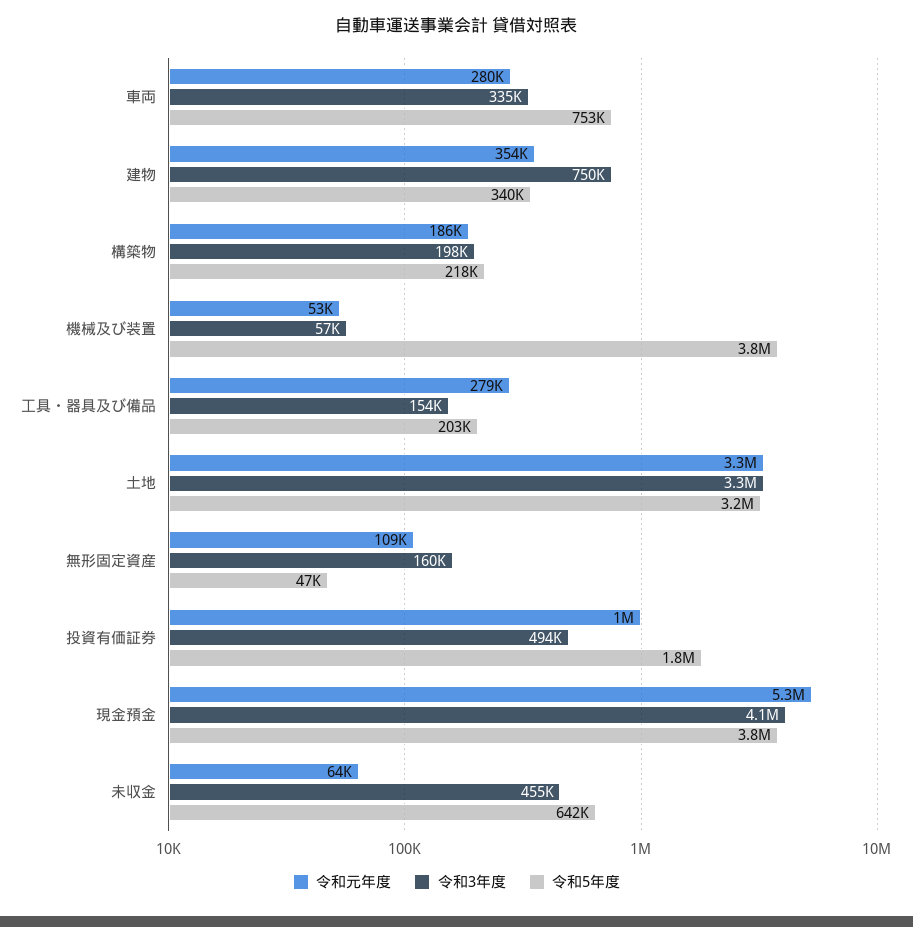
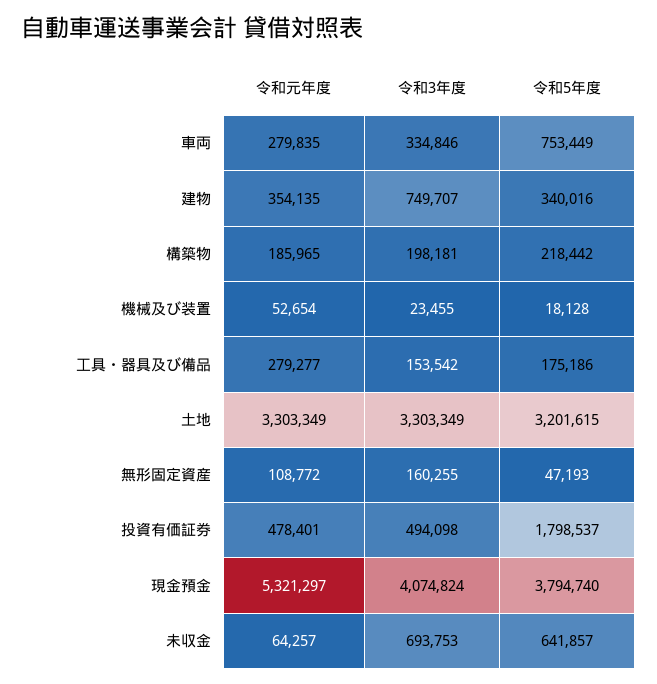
  {
    "令和元年度": {
      "車両": 279835,
      "建物": 354135,
      "構築物": 185965,
      "機械及び装置": 52654,
      "工具・器具及び備品": 279277,
      "土地": 3303349,
      "無形固定資産": 108772,
-     "投資有価証券": 1000000,
+     "投資有価証券": 478401,
      "現金預金": 5321297,
      "未収金": 64257
    },
    "令和3年度": {
      "車両": 334846,
      "建物": 749707,
      "構築物": 198181,
-     "機械及び装置": 57000,
+     "機械及び装置": 23455,
      "工具・器具及び備品": 153542,
      "土地": 3303349,
      "無形固定資産": 160255,
      "投資有価証券": 494098,
      "現金預金": 4074824,
-     "未収金": 455000
+     "未収金": 693753
    },
    "令和5年度": {
      "車両": 753449,
      "建物": 340016,
      "構築物": 218442,
-     "機械及び装置": 3800000,
+     "機械及び装置": 18128,
-     "工具・器具及び備品": 203000,
+     "工具・器具及び備品": 175186,
      "土地": 3201615,
      "無形固定資産": 47193,
      "投資有価証券": 1798537,
      "現金預金": 3794740,
      "未収金": 641857
    }
  }

